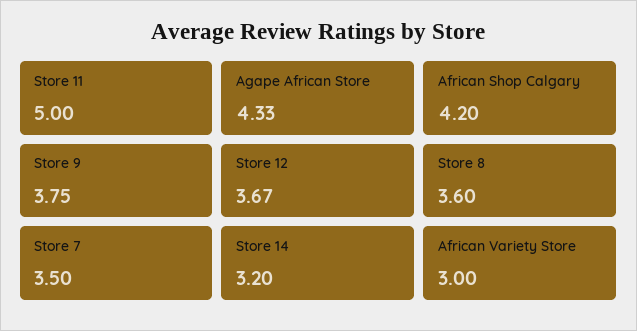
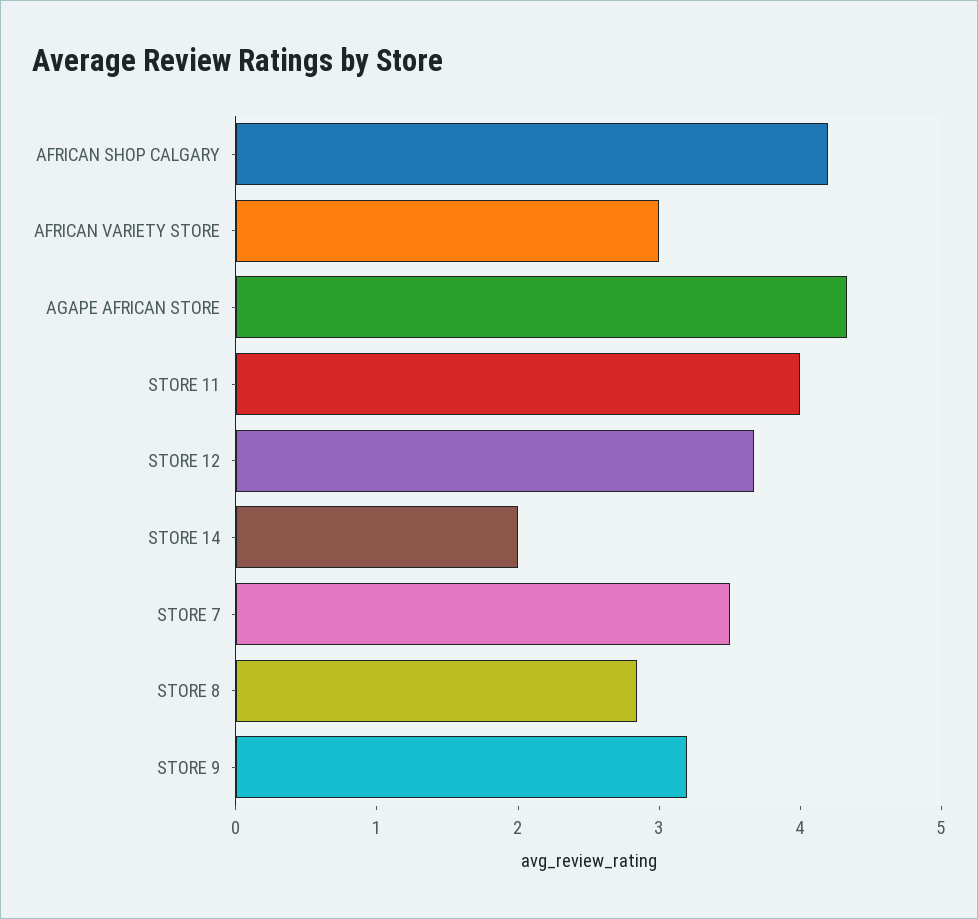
  {
-   "Store 11": 5,
+   "Store 11": 4,
    "Agape African Store": 4.33,
    "African Shop Calgary": 4.2,
-   "Store 9": 3.75,
+   "Store 9": 3.2,
    "Store 12": 3.67,
-   "Store 8": 3.6,
+   "Store 8": 2.8,
    "Store 7": 3.5,
-   "Store 14": 3.2,
+   "Store 14": 2,
    "African Variety Store": 3
  }

